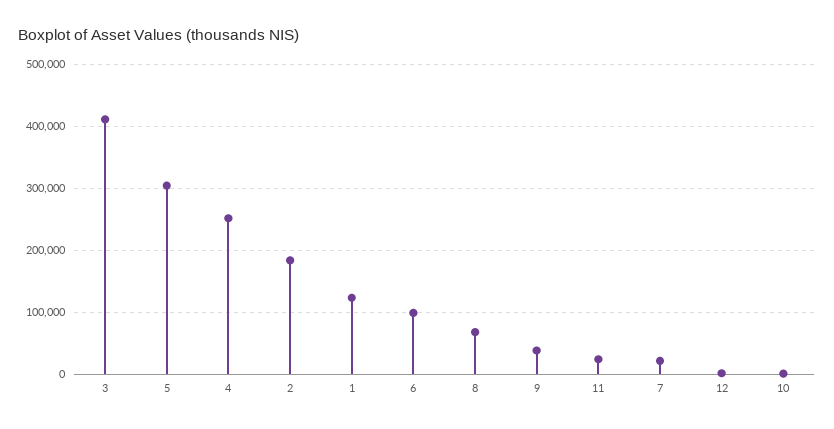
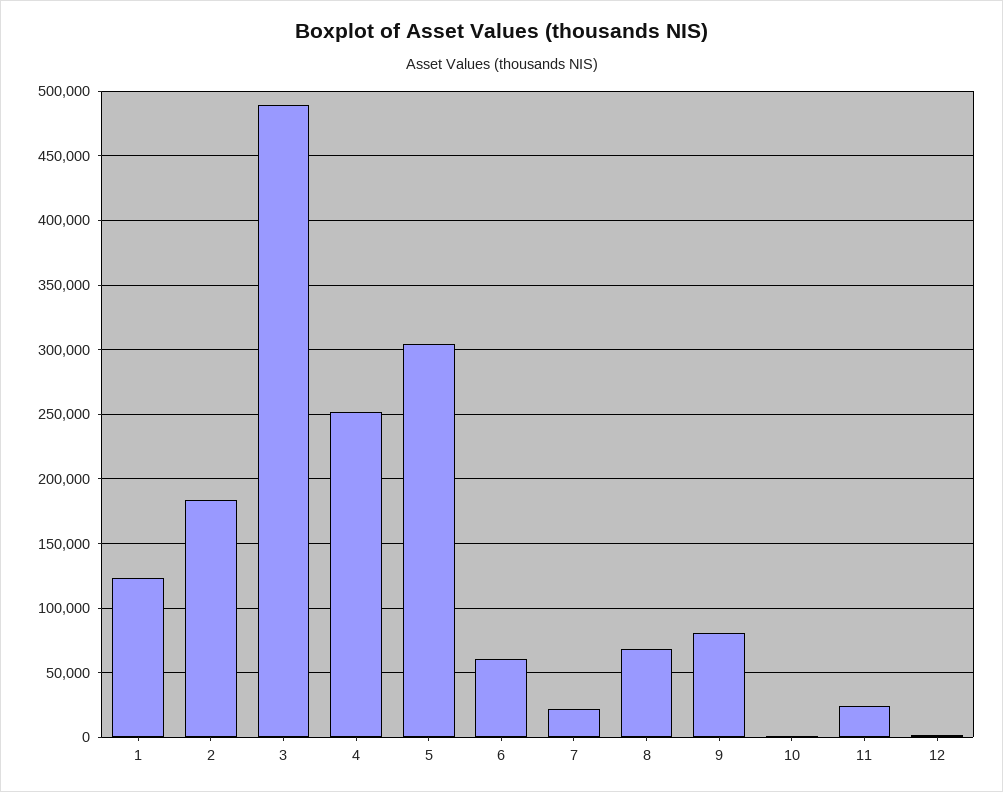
  {
-   "3": 410000,
+   "3": 490000,
    "5": 305000,
    "4": 250000,
    "2": 185000,
    "1": 125000,
-   "6": 100000,
+   "6": 60000,
    "8": 70000,
-   "9": 40000,
+   "9": 80000,
    "11": 25000,
    "7": 20000,
    "12": 0,
    "10": 0
  }

